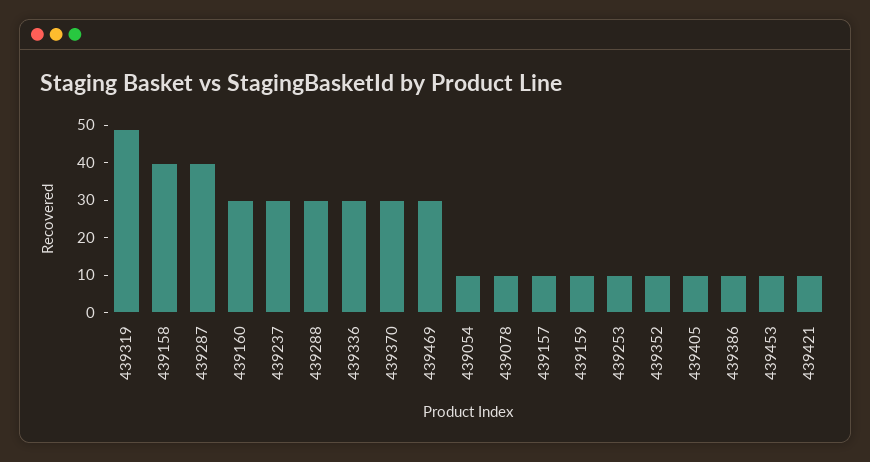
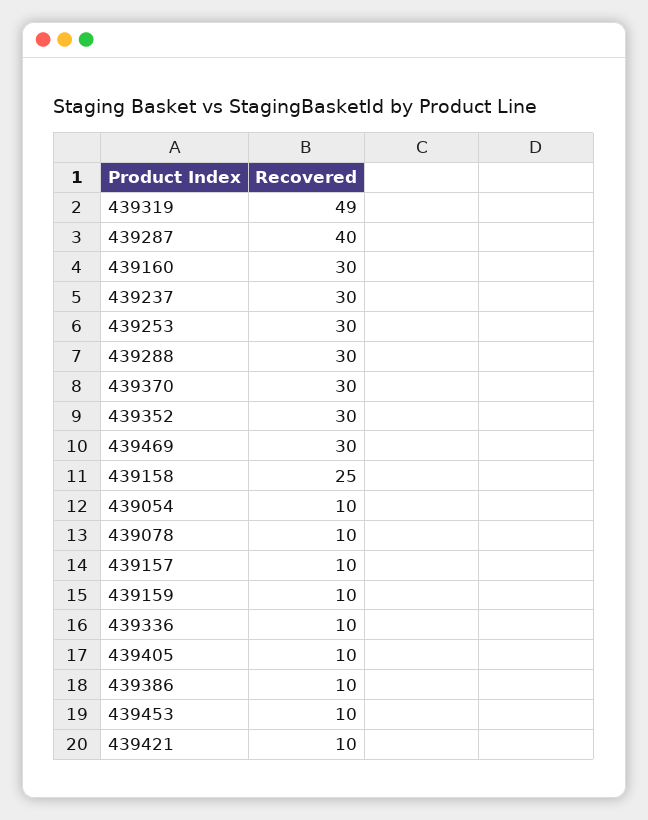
  {
    "439319": 49,
-   "439158": 40,
+   "439158": 25,
    "439287": 40,
    "439160": 30,
    "439237": 30,
    "439288": 30,
-   "439336": 30,
+   "439336": 10,
    "439370": 30,
    "439469": 30,
    "439054": 10,
    "439078": 10,
    "439157": 10,
    "439159": 10,
-   "439253": 10,
+   "439253": 30,
-   "439352": 10,
+   "439352": 30,
    "439405": 10,
    "439386": 10,
    "439453": 10,
    "439421": 10
  }

